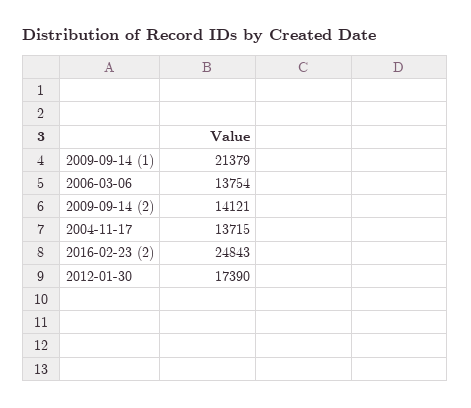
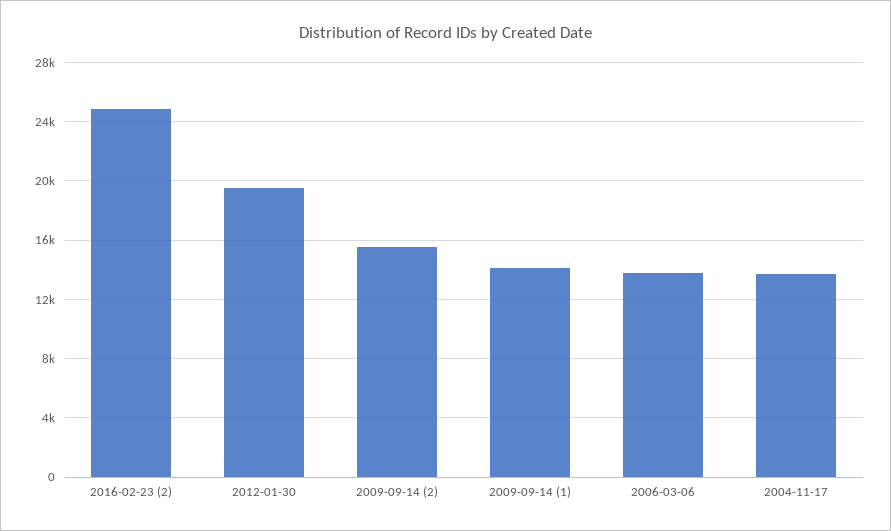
  {
-   "2009-09-14 (1)": 21379,
+   "2009-09-14 (1)": 14000,
    "2006-03-06": 13754,
-   "2009-09-14 (2)": 14121,
+   "2009-09-14 (2)": 15500,
    "2004-11-17": 13715,
    "2016-02-23 (2)": 24843,
-   "2012-01-30": 17390
+   "2012-01-30": 19500
  }

